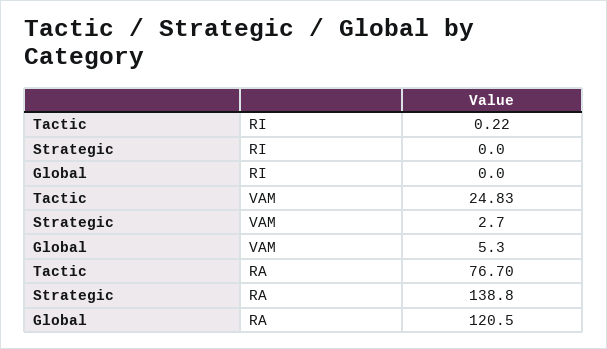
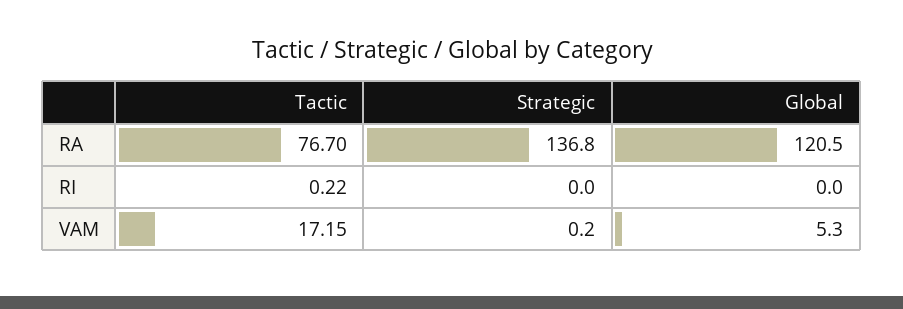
  {
    "Tactic": {
      "RI": 0.22,
-     "VAM": 24.83,
+     "VAM": 17.15,
      "RA": 76.7
    },
    "Strategic": {
      "RI": 0,
-     "VAM": 2.7,
+     "VAM": 0.2,
-     "RA": 138.8
+     "RA": 136.8
    },
    "Global": {
      "RI": 0,
      "VAM": 5.3,
      "RA": 120.5
    }
  }

